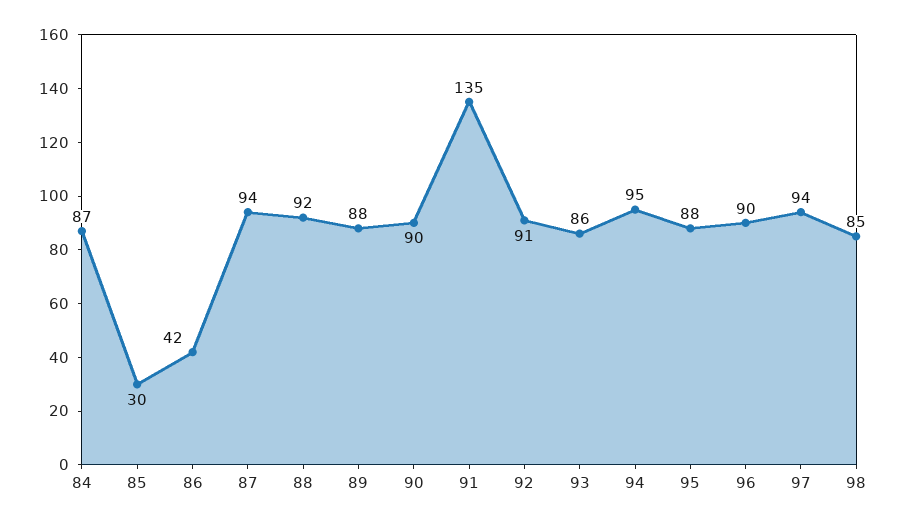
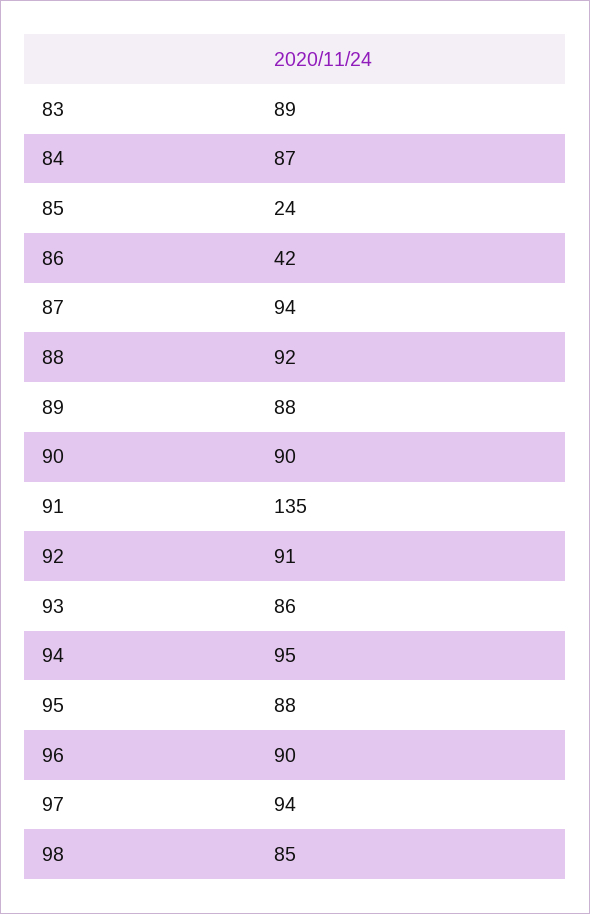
  {
    "84": 87,
-   "85": 30,
+   "85": 24,
    "86": 42,
    "87": 94,
    "88": 92,
    "89": 88,
    "90": 90,
    "91": 135,
    "92": 91,
    "93": 86,
    "94": 95,
    "95": 88,
    "96": 90,
    "97": 94,
-   "98": 85
+   "98": 85,
+   "83": 89
  }

